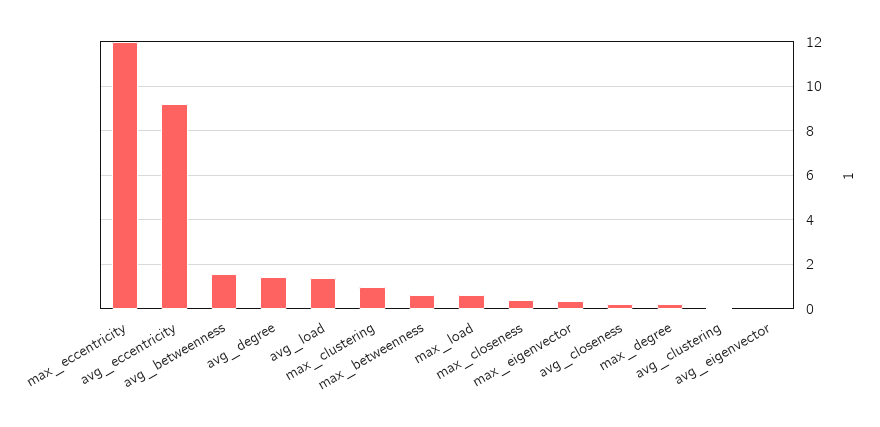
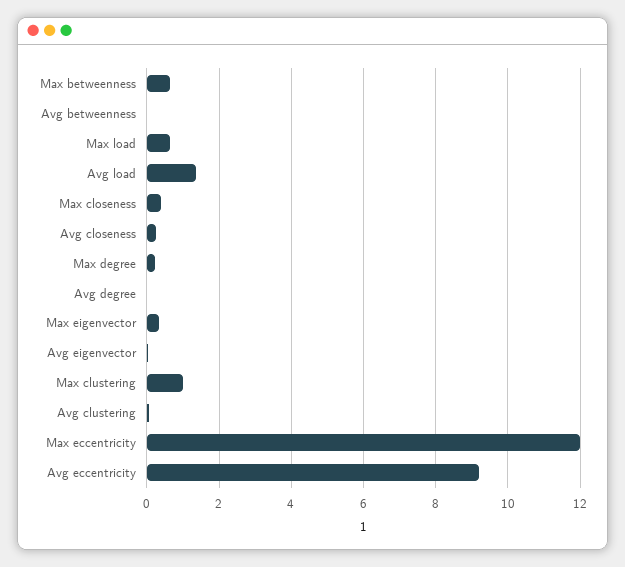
  {
    "max_eccentricity": 12,
    "avg_eccentricity": 9.2,
-   "avg_betweenness": 1.5,
+   "avg_betweenness": 0,
-   "avg_degree": 1.5,
+   "avg_degree": 0,
    "avg_load": 1.4,
    "max_clustering": 1,
    "max_betweenness": 0.6,
    "max_load": 0.6,
    "max_closeness": 0.4,
    "max_eigenvector": 0.4,
    "avg_closeness": 0.2,
    "max_degree": 0.2,
    "avg_clustering": 0,
    "avg_eigenvector": 0
  }

